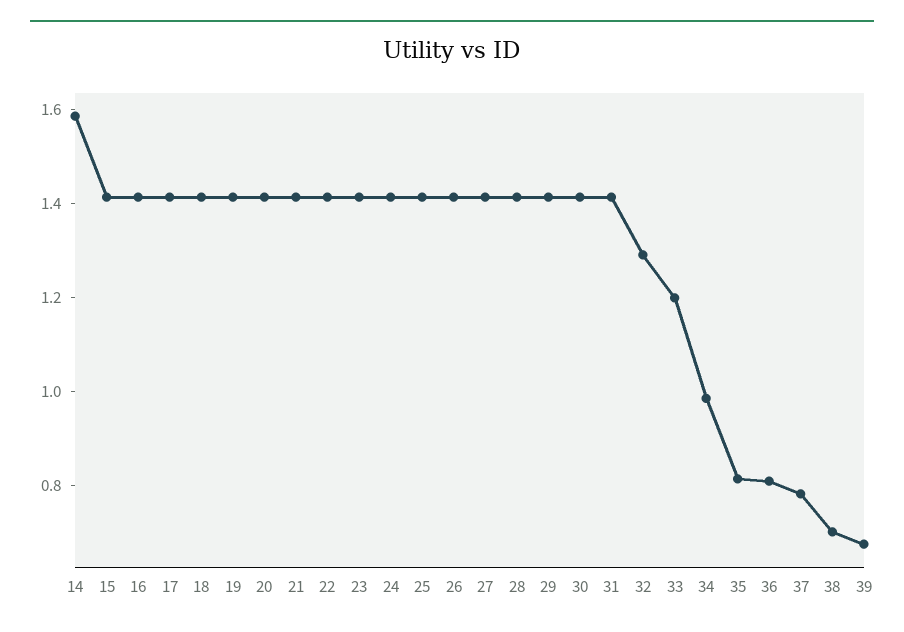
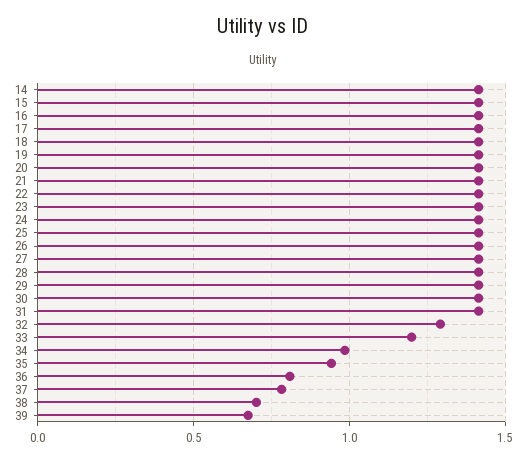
  {
-   "14": 1.6,
+   "14": 1.4,
    "15": 1.4,
    "16": 1.4,
    "17": 1.4,
    "18": 1.4,
    "19": 1.4,
    "20": 1.4,
    "21": 1.4,
    "22": 1.4,
    "23": 1.4,
    "24": 1.4,
    "25": 1.4,
    "26": 1.4,
    "27": 1.4,
    "28": 1.4,
    "29": 1.4,
    "30": 1.4,
    "31": 1.4,
    "32": 1.3,
    "33": 1.2,
    "34": 1,
-   "35": 0.8,
+   "35": 0.95,
    "36": 0.8,
    "37": 0.8,
    "38": 0.7,
    "39": 0.7
  }

